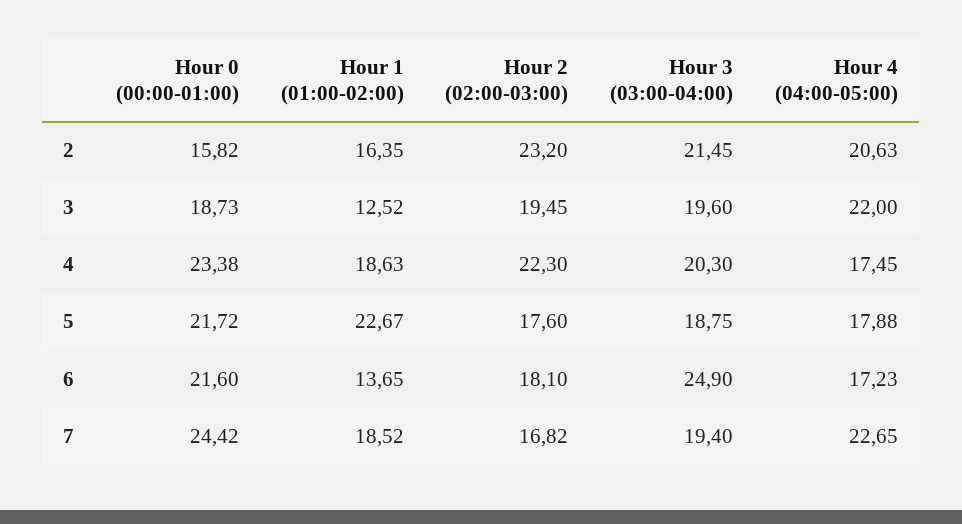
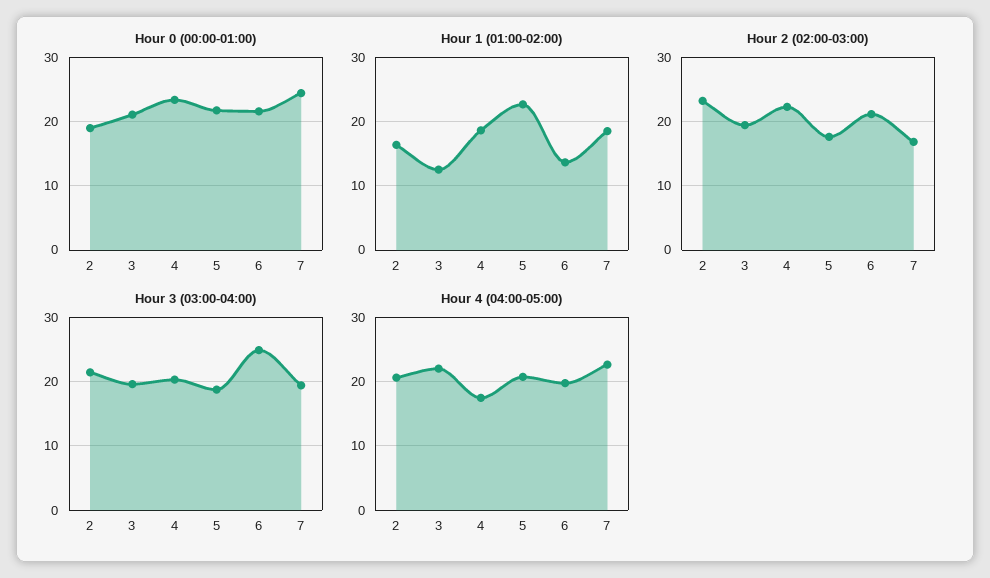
  {
    "Hour 0 (00:00-01:00)": {
-     "2": 15.82,
+     "2": 19,
-     "3": 18.73,
+     "3": 21,
      "4": 23.38,
      "5": 21.72,
      "6": 21.6,
      "7": 24.42
    },
    "Hour 1 (01:00-02:00)": {
      "2": 16.35,
      "3": 12.52,
      "4": 18.63,
      "5": 22.67,
      "6": 13.65,
      "7": 18.52
    },
    "Hour 2 (02:00-03:00)": {
      "2": 23.2,
      "3": 19.45,
      "4": 22.3,
      "5": 17.6,
-     "6": 18.1,
+     "6": 21,
      "7": 16.82
    },
    "Hour 3 (03:00-04:00)": {
      "2": 21.45,
      "3": 19.6,
      "4": 20.3,
      "5": 18.75,
      "6": 24.9,
      "7": 19.4
    },
    "Hour 4 (04:00-05:00)": {
      "2": 20.63,
      "3": 22,
      "4": 17.45,
-     "5": 17.88,
+     "5": 21,
-     "6": 17.23,
+     "6": 20,
      "7": 22.65
    }
  }

